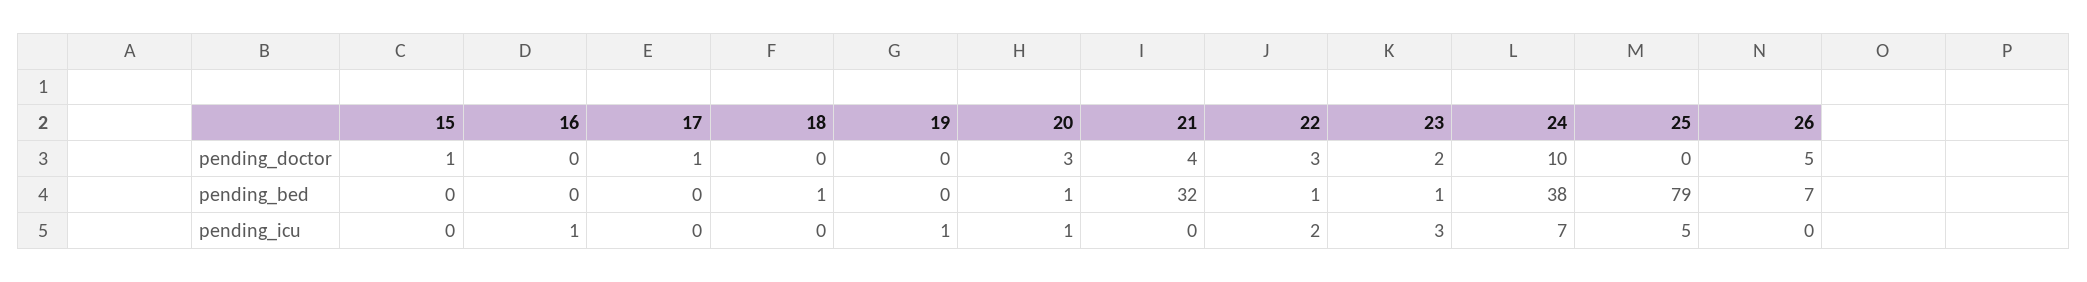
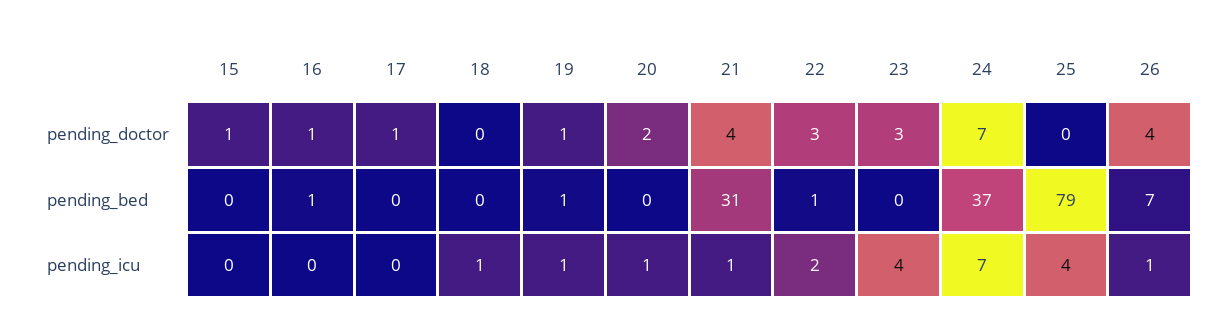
  {
    "15": {
      "pending_doctor": 1,
      "pending_bed": 0,
      "pending_icu": 0
    },
    "16": {
-     "pending_doctor": 0,
+     "pending_doctor": 1,
-     "pending_bed": 0,
+     "pending_bed": 1,
-     "pending_icu": 1
+     "pending_icu": 0
    },
    "17": {
      "pending_doctor": 1,
      "pending_bed": 0,
      "pending_icu": 0
    },
    "18": {
      "pending_doctor": 0,
-     "pending_bed": 1,
+     "pending_bed": 0,
-     "pending_icu": 0
+     "pending_icu": 1
    },
    "19": {
-     "pending_doctor": 0,
+     "pending_doctor": 1,
-     "pending_bed": 0,
+     "pending_bed": 1,
      "pending_icu": 1
    },
    "20": {
-     "pending_doctor": 3,
+     "pending_doctor": 2,
-     "pending_bed": 1,
+     "pending_bed": 0,
      "pending_icu": 1
    },
    "21": {
      "pending_doctor": 4,
-     "pending_bed": 32,
+     "pending_bed": 31,
-     "pending_icu": 0
+     "pending_icu": 1
    },
    "22": {
      "pending_doctor": 3,
      "pending_bed": 1,
      "pending_icu": 2
    },
    "23": {
-     "pending_doctor": 2,
+     "pending_doctor": 3,
-     "pending_bed": 1,
+     "pending_bed": 0,
-     "pending_icu": 3
+     "pending_icu": 4
    },
    "24": {
-     "pending_doctor": 10,
+     "pending_doctor": 7,
-     "pending_bed": 38,
+     "pending_bed": 37,
      "pending_icu": 7
    },
    "25": {
      "pending_doctor": 0,
      "pending_bed": 79,
-     "pending_icu": 5
+     "pending_icu": 4
    },
    "26": {
-     "pending_doctor": 5,
+     "pending_doctor": 4,
      "pending_bed": 7,
-     "pending_icu": 0
+     "pending_icu": 1
    }
  }

